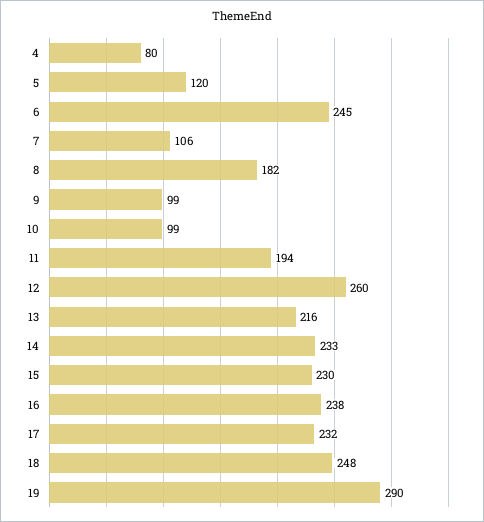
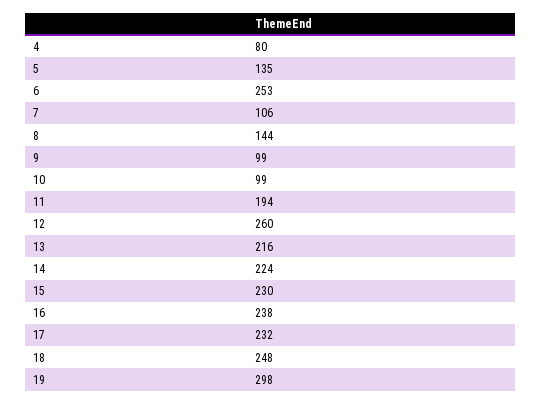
  {
    "4": 80,
-   "5": 120,
+   "5": 135,
-   "6": 245,
+   "6": 253,
    "7": 106,
-   "8": 182,
+   "8": 144,
    "9": 99,
    "10": 99,
    "11": 194,
    "12": 260,
    "13": 216,
-   "14": 233,
+   "14": 224,
    "15": 230,
    "16": 238,
    "17": 232,
    "18": 248,
-   "19": 290
+   "19": 298
  }

